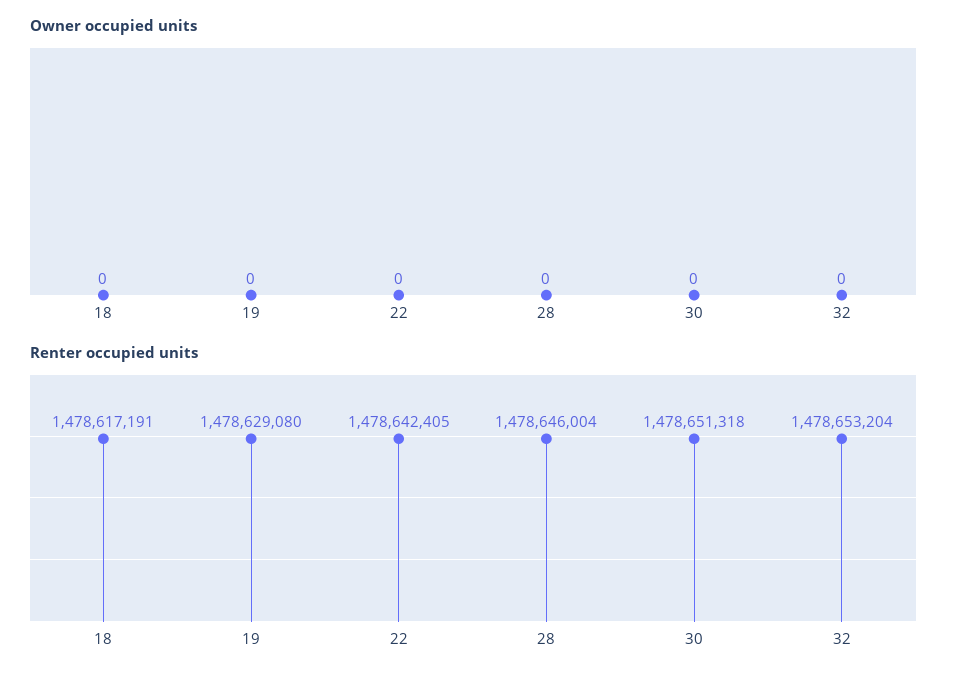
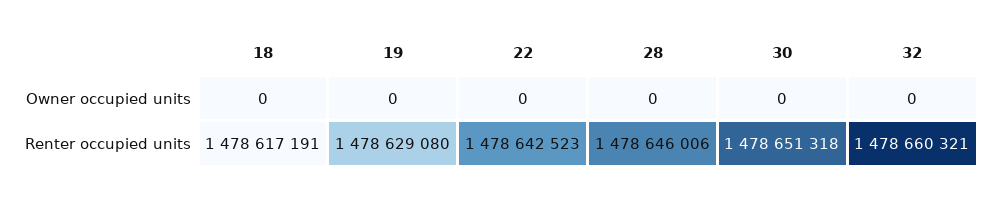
  {
    "Owner occupied units": {
      "18": 0,
      "19": 0,
      "22": 0,
      "28": 0,
      "30": 0,
      "32": 0
    },
    "Renter occupied units": {
      "18": 1478617191,
      "19": 1478629080,
-     "22": 1478642405,
+     "22": 1478642523,
-     "28": 1478646004,
+     "28": 1478646006,
      "30": 1478651318,
-     "32": 1478653204
+     "32": 1478660321
    }
  }

